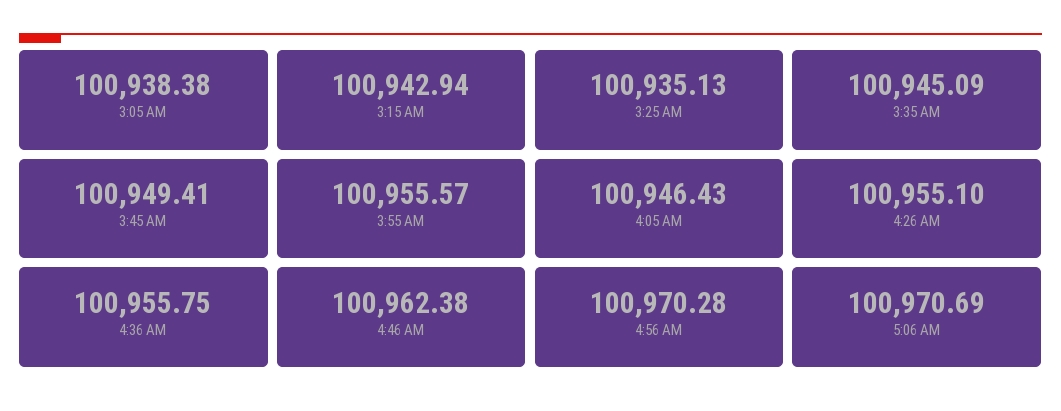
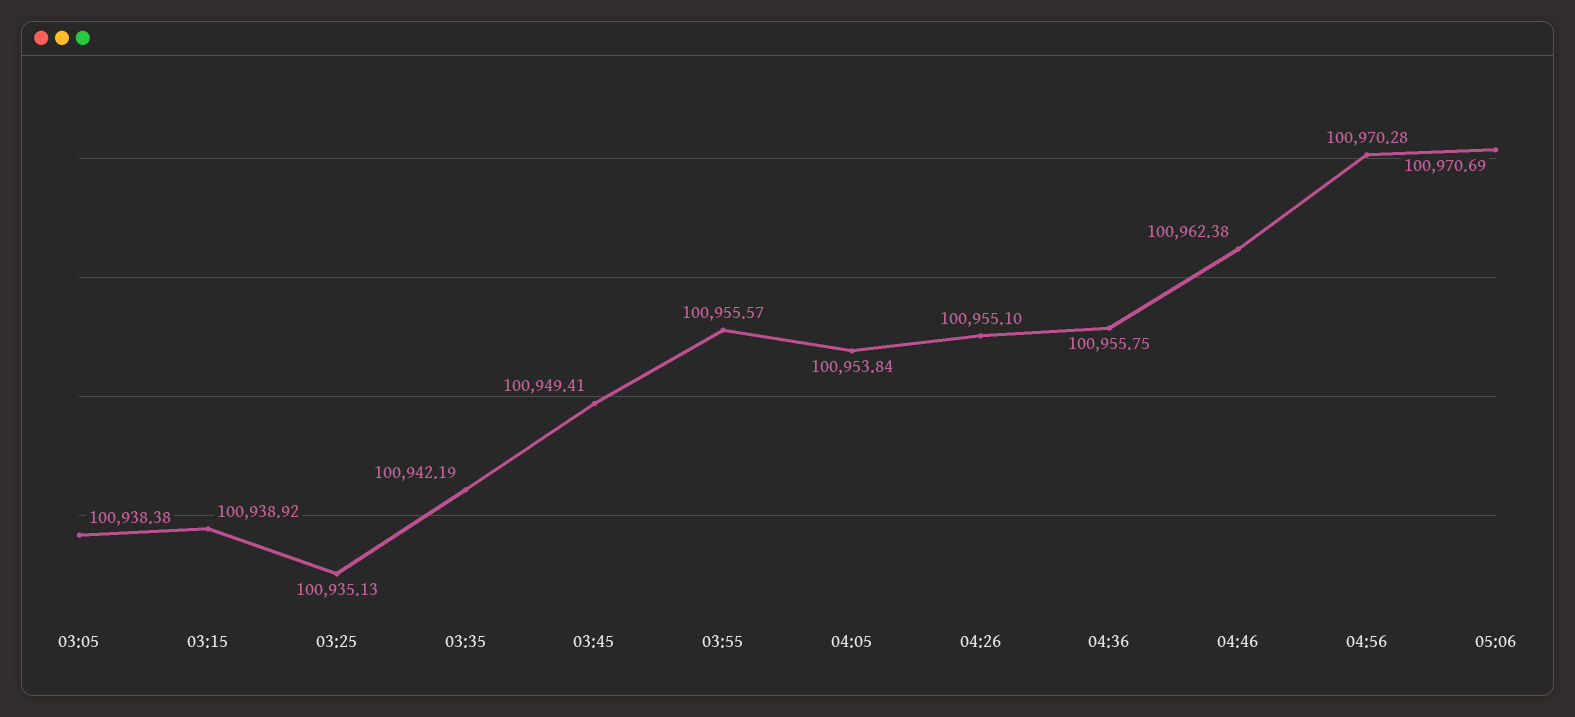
  {
    "3:05 AM": 100938.38,
-   "3:15 AM": 100942.94,
+   "3:15 AM": 100938.92,
    "3:25 AM": 100935.13,
-   "3:35 AM": 100945.09,
+   "3:35 AM": 100942.19,
    "3:45 AM": 100949.41,
    "3:55 AM": 100955.57,
-   "4:05 AM": 100946.43,
+   "4:05 AM": 100953.84,
    "4:26 AM": 100955.1,
    "4:36 AM": 100955.75,
    "4:46 AM": 100962.38,
    "4:56 AM": 100970.28,
    "5:06 AM": 100970.69
  }

